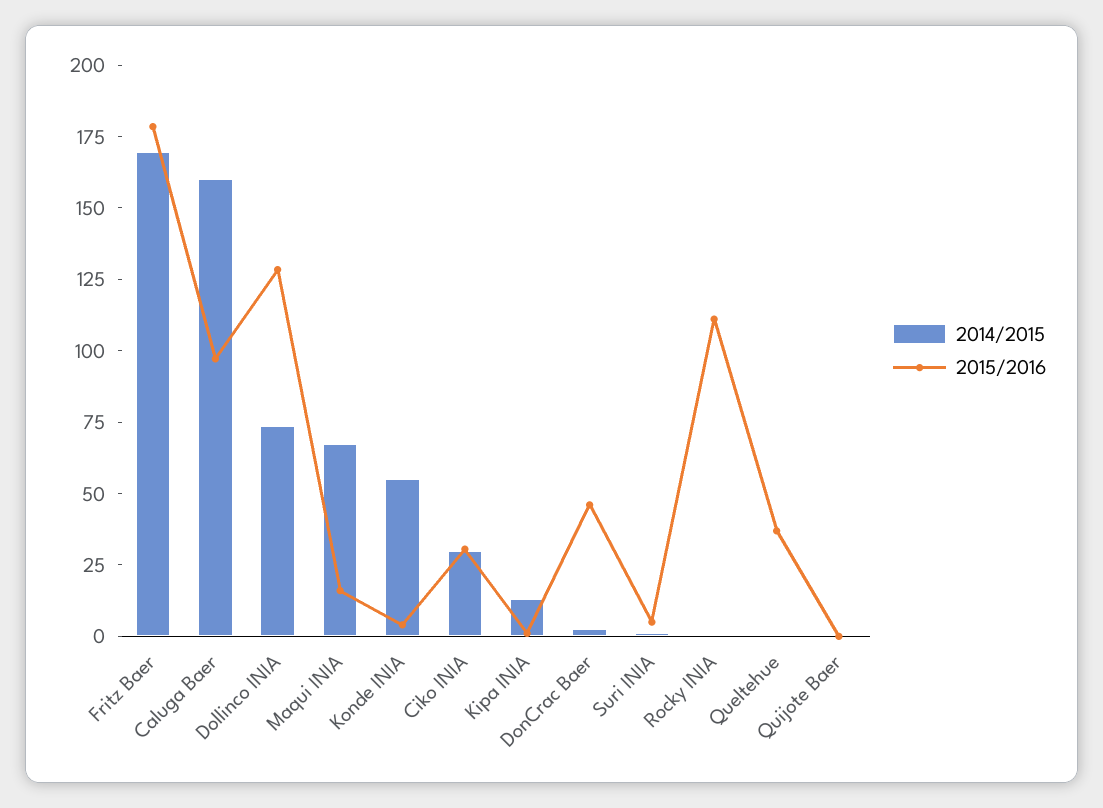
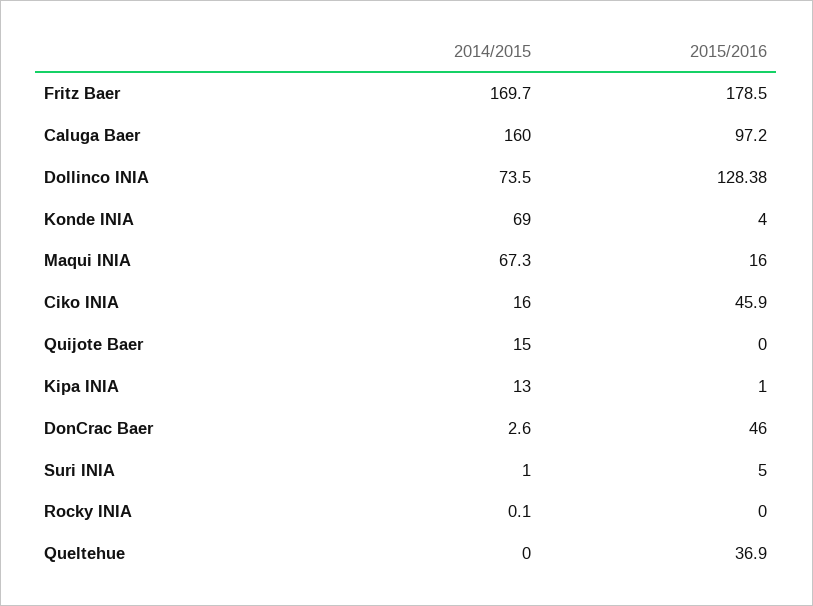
  {
    "2014/2015": {
      "Fritz Baer": 169.7,
      "Caluga Baer": 160,
      "Dollinco INIA": 73.5,
      "Maqui INIA": 67.3,
-     "Konde INIA": 55,
+     "Konde INIA": 69,
-     "Ciko INIA": 30,
+     "Ciko INIA": 16,
      "Kipa INIA": 13,
      "DonCrac Baer": 2.6,
      "Suri INIA": 1,
      "Rocky INIA": 0.1,
      "Queltehue": 0,
-     "Quijote Baer": 0
+     "Quijote Baer": 15
    },
    "2015/2016": {
      "Fritz Baer": 178.5,
      "Caluga Baer": 97.2,
      "Dollinco INIA": 128.38,
      "Maqui INIA": 16,
      "Konde INIA": 4,
-     "Ciko INIA": 30,
+     "Ciko INIA": 45.9,
      "Kipa INIA": 1,
      "DonCrac Baer": 46,
      "Suri INIA": 5,
-     "Rocky INIA": 110,
+     "Rocky INIA": 0,
      "Queltehue": 36.9,
      "Quijote Baer": 0
    }
  }

